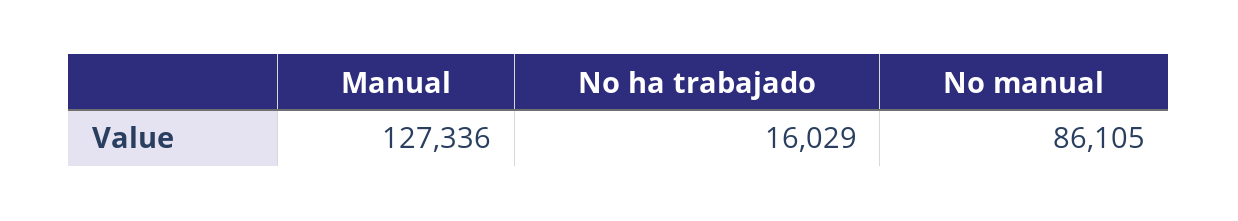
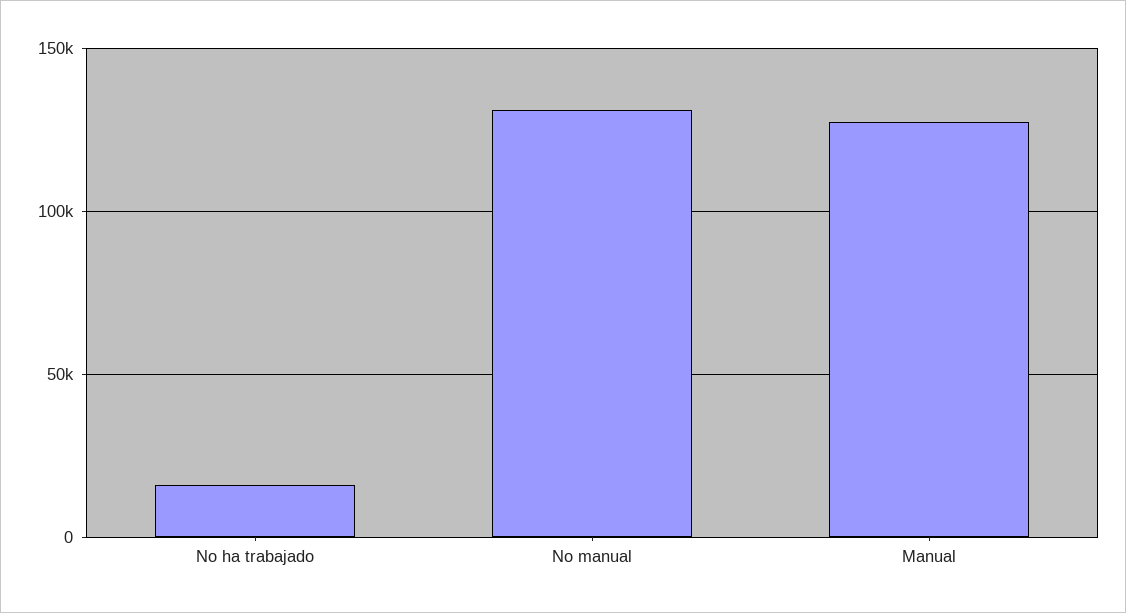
  {
    "Manual": 127336,
    "No ha trabajado": 16029,
-   "No manual": 86105
+   "No manual": 130000
  }

